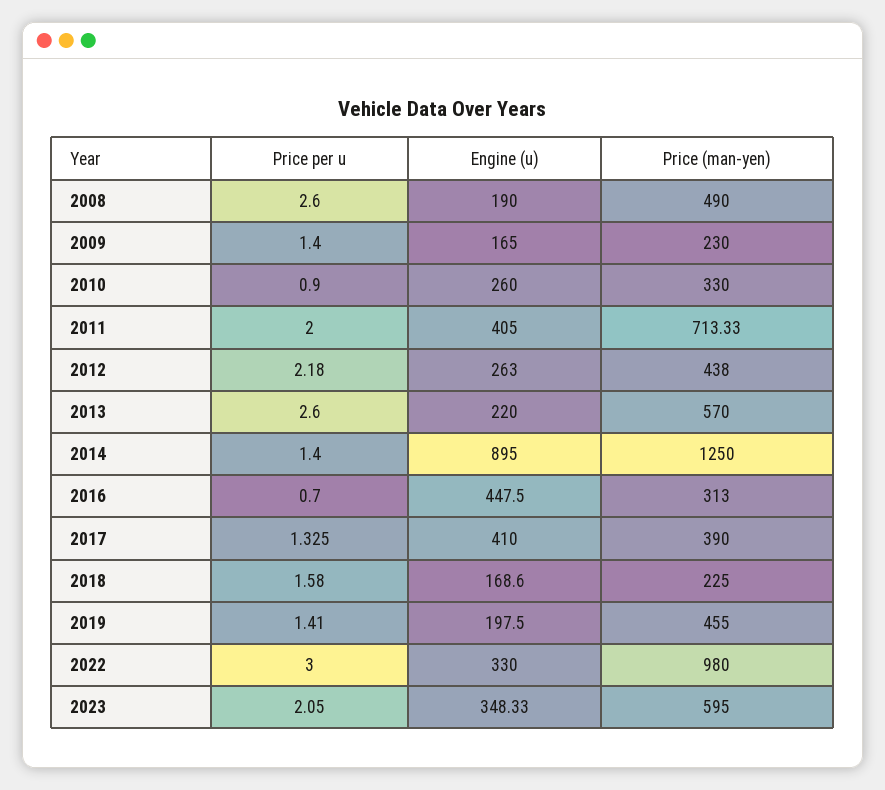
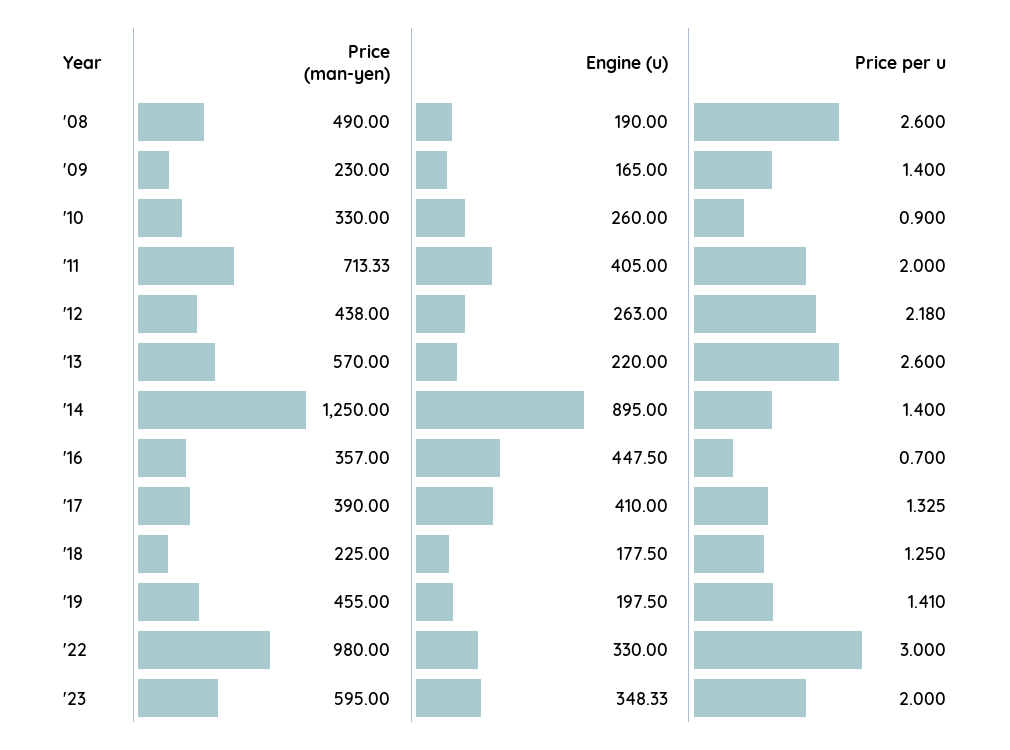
  {
    "Price per u": {
      "2008": 2.6,
      "2009": 1.4,
      "2010": 0.9,
      "2011": 2,
      "2012": 2.18,
      "2013": 2.6,
      "2014": 1.4,
      "2016": 0.7,
      "2017": 1.325,
-     "2018": 1.58,
+     "2018": 1.25,
      "2019": 1.41,
      "2022": 3,
-     "2023": 2.05
+     "2023": 2
    },
    "Engine (u)": {
      "2008": 190,
      "2009": 165,
      "2010": 260,
      "2011": 405,
      "2012": 263,
      "2013": 220,
      "2014": 895,
      "2016": 447.5,
      "2017": 410,
-     "2018": 168.6,
+     "2018": 177.5,
      "2019": 197.5,
      "2022": 330,
      "2023": 348.33
    },
    "Price (man-yen)": {
      "2008": 490,
      "2009": 230,
      "2010": 330,
      "2011": 713.33,
      "2012": 438,
      "2013": 570,
      "2014": 1250,
-     "2016": 313,
+     "2016": 357,
      "2017": 390,
      "2018": 225,
      "2019": 455,
      "2022": 980,
      "2023": 595
    }
  }

